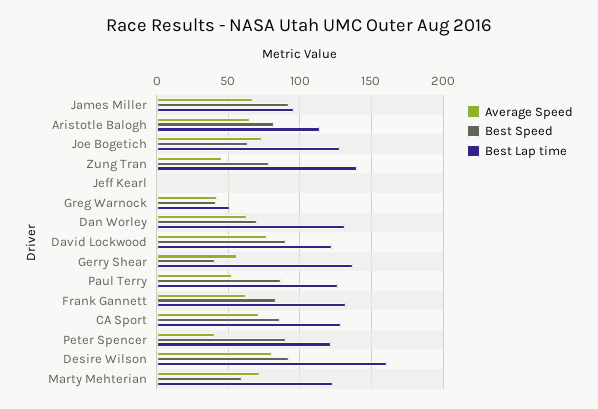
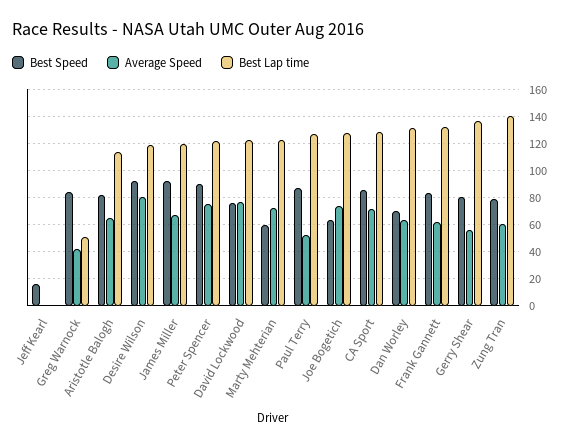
  {
    "Average Speed": {
      "James Miller": 65,
      "Aristotle Balogh": 65,
      "Joe Bogetich": 75,
-     "Zung Tran": 45,
+     "Zung Tran": 60,
      "Jeff Kearl": 0,
      "Greg Warnock": 40,
      "Dan Worley": 65,
      "David Lockwood": 75,
      "Gerry Shear": 55,
      "Paul Terry": 50,
      "Frank Gannett": 60,
      "CA Sport": 70,
-     "Peter Spencer": 40,
+     "Peter Spencer": 75,
      "Desire Wilson": 80,
      "Marty Mehterian": 70
    },
    "Best Speed": {
      "James Miller": 90,
      "Aristotle Balogh": 80,
      "Joe Bogetich": 65,
      "Zung Tran": 80,
-     "Jeff Kearl": 0,
+     "Jeff Kearl": 15,
-     "Greg Warnock": 40,
+     "Greg Warnock": 85,
      "Dan Worley": 70,
-     "David Lockwood": 90,
+     "David Lockwood": 75,
-     "Gerry Shear": 40,
+     "Gerry Shear": 80,
      "Paul Terry": 85,
      "Frank Gannett": 85,
      "CA Sport": 85,
      "Peter Spencer": 90,
      "Desire Wilson": 95,
      "Marty Mehterian": 60
    },
    "Best Lap time": {
-     "James Miller": 95,
+     "James Miller": 120,
      "Aristotle Balogh": 115,
      "Joe Bogetich": 130,
      "Zung Tran": 140,
      "Jeff Kearl": 0,
      "Greg Warnock": 50,
      "Dan Worley": 130,
      "David Lockwood": 120,
      "Gerry Shear": 135,
      "Paul Terry": 125,
      "Frank Gannett": 130,
      "CA Sport": 130,
      "Peter Spencer": 120,
-     "Desire Wilson": 160,
+     "Desire Wilson": 120,
      "Marty Mehterian": 125
    }
  }

